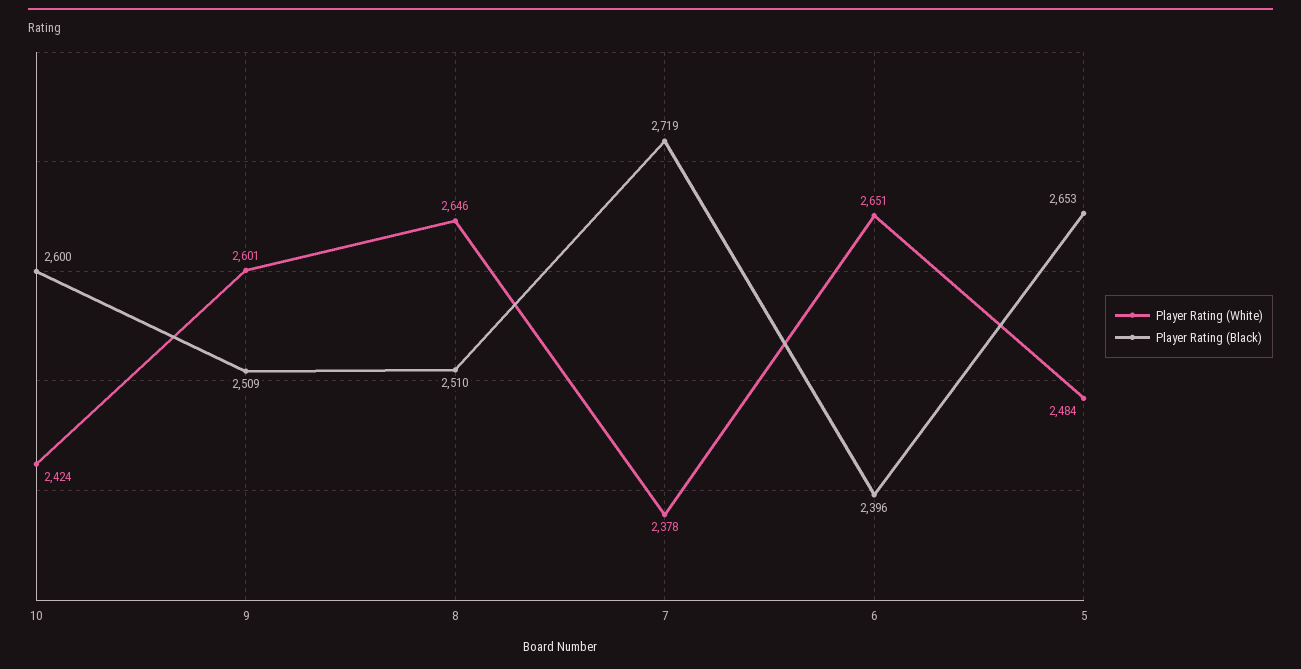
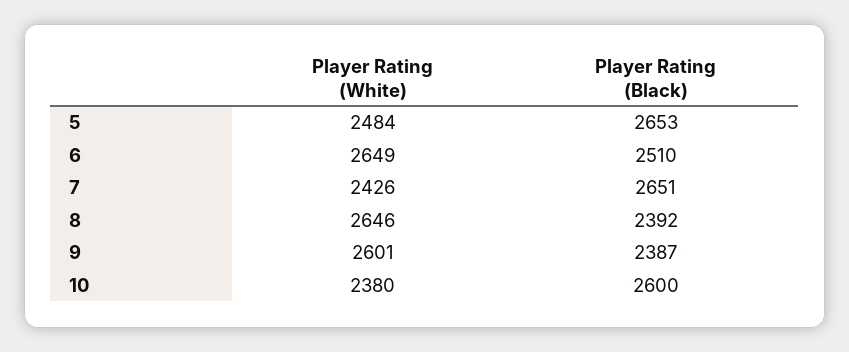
  {
    "Player Rating (White)": {
-     "10": 2424,
+     "10": 2380,
      "9": 2601,
      "8": 2646,
-     "7": 2378,
+     "7": 2426,
-     "6": 2651,
+     "6": 2649,
      "5": 2484
    },
    "Player Rating (Black)": {
      "10": 2600,
-     "9": 2509,
+     "9": 2387,
-     "8": 2510,
+     "8": 2392,
-     "7": 2719,
+     "7": 2651,
-     "6": 2396,
+     "6": 2510,
      "5": 2653
    }
  }

